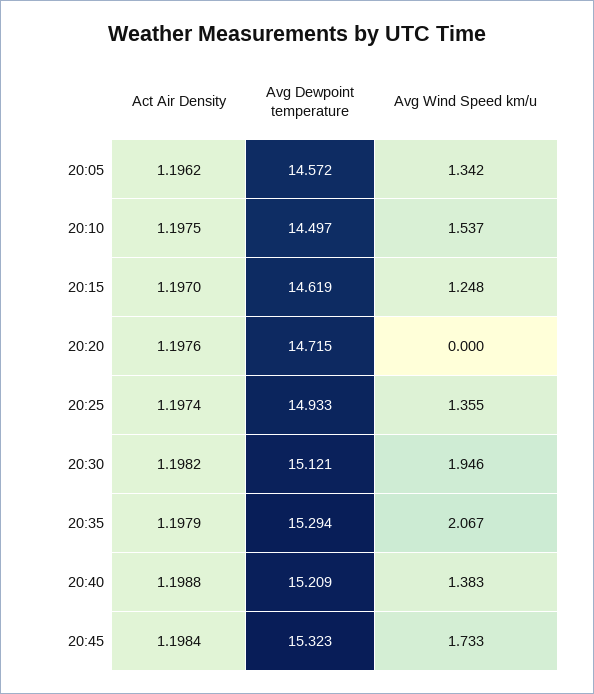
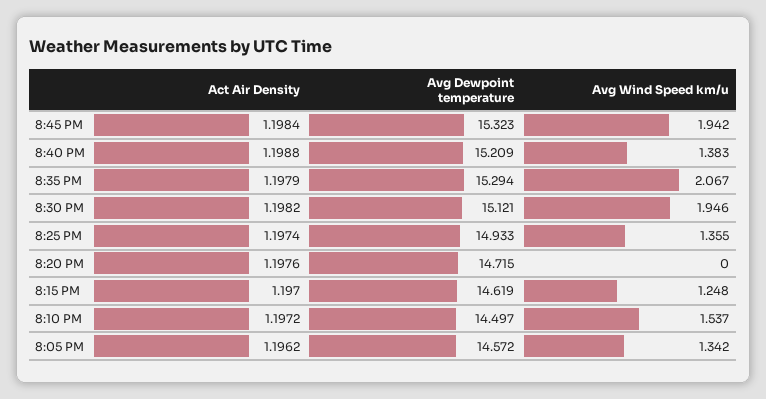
  {
    "Act Air Density": {
      "20:05": 1.1962,
-     "20:10": 1.1975,
+     "20:10": 1.1972,
      "20:15": 1.197,
      "20:20": 1.1976,
      "20:25": 1.1974,
      "20:30": 1.1982,
      "20:35": 1.1979,
      "20:40": 1.1988,
      "20:45": 1.1984
    },
    "Avg Dewpoint temperature": {
      "20:05": 14.572,
      "20:10": 14.497,
      "20:15": 14.619,
      "20:20": 14.715,
      "20:25": 14.933,
      "20:30": 15.121,
      "20:35": 15.294,
      "20:40": 15.209,
      "20:45": 15.323
    },
    "Avg Wind Speed km/u": {
      "20:05": 1.342,
      "20:10": 1.537,
      "20:15": 1.248,
      "20:20": 0,
      "20:25": 1.355,
      "20:30": 1.946,
      "20:35": 2.067,
      "20:40": 1.383,
-     "20:45": 1.733
+     "20:45": 1.942
    }
  }

